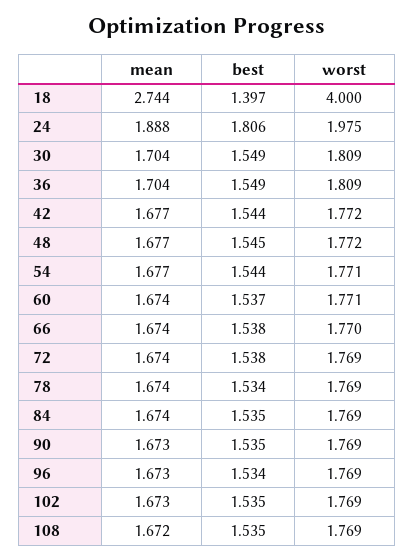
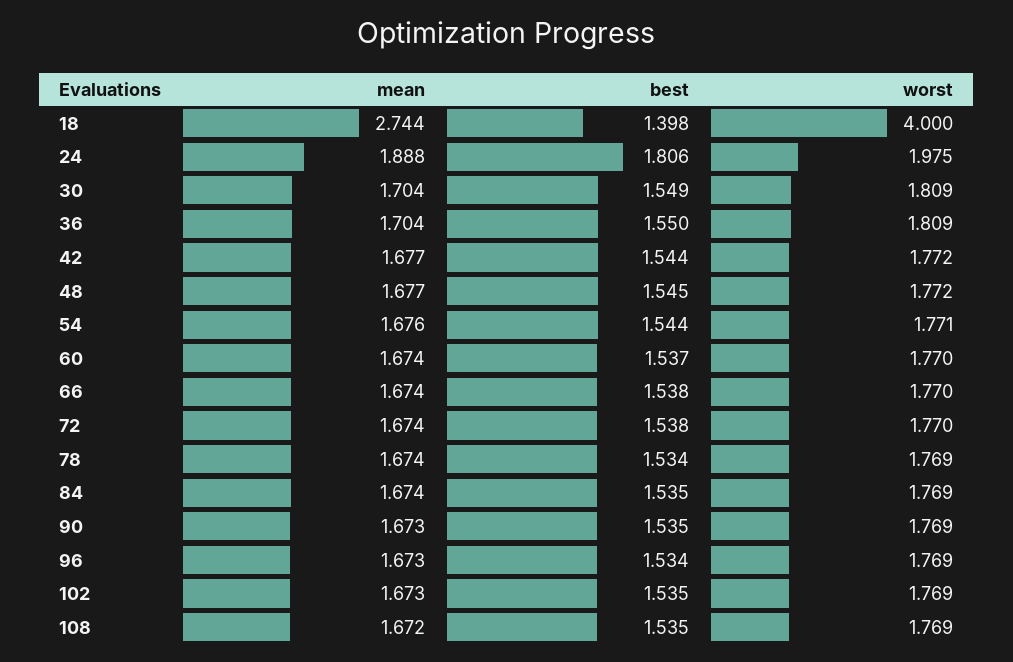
  {
    "mean": {
      "18": 2.744,
      "24": 1.888,
      "30": 1.704,
      "36": 1.704,
      "42": 1.677,
      "48": 1.677,
-     "54": 1.677,
+     "54": 1.676,
      "60": 1.674,
      "66": 1.674,
      "72": 1.674,
      "78": 1.674,
      "84": 1.674,
      "90": 1.673,
      "96": 1.673,
      "102": 1.673,
      "108": 1.672
    },
    "best": {
-     "18": 1.397,
+     "18": 1.398,
      "24": 1.806,
      "30": 1.549,
-     "36": 1.549,
+     "36": 1.55,
      "42": 1.544,
      "48": 1.545,
      "54": 1.544,
      "60": 1.537,
      "66": 1.538,
      "72": 1.538,
      "78": 1.534,
      "84": 1.535,
      "90": 1.535,
      "96": 1.534,
      "102": 1.535,
      "108": 1.535
    },
    "worst": {
      "18": 4,
      "24": 1.975,
      "30": 1.809,
      "36": 1.809,
      "42": 1.772,
      "48": 1.772,
      "54": 1.771,
-     "60": 1.771,
+     "60": 1.77,
      "66": 1.77,
-     "72": 1.769,
+     "72": 1.77,
      "78": 1.769,
      "84": 1.769,
      "90": 1.769,
      "96": 1.769,
      "102": 1.769,
      "108": 1.769
    }
  }

